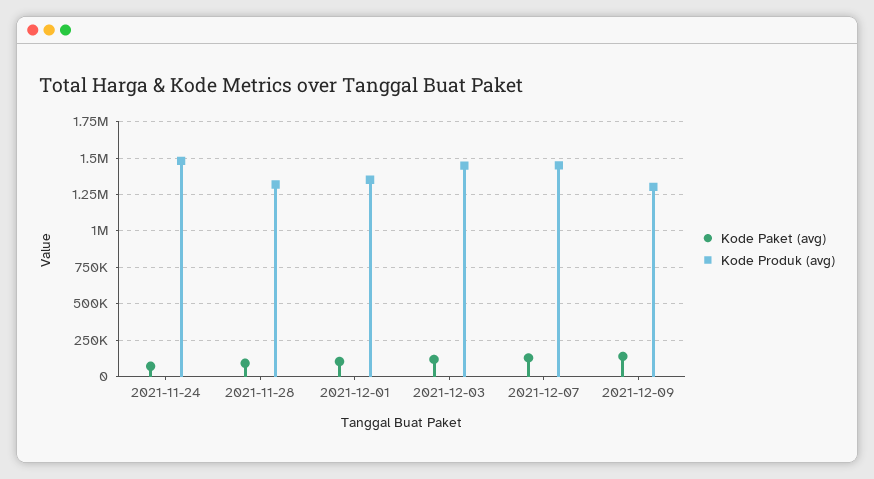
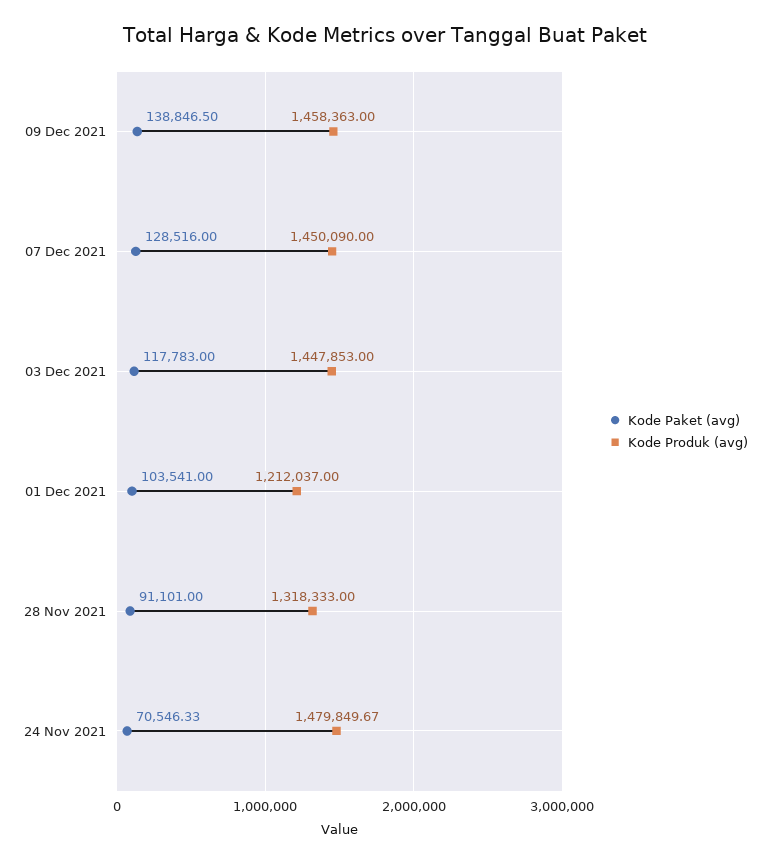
  {
    "Kode Paket (avg)": {
      "2021-11-24": 70546.33,
      "2021-11-28": 91101,
      "2021-12-01": 103541,
      "2021-12-03": 117783,
      "2021-12-07": 128516,
      "2021-12-09": 138846.5
    },
    "Kode Produk (avg)": {
      "2021-11-24": 1479849.67,
      "2021-11-28": 1318333,
-     "2021-12-01": 1350000,
+     "2021-12-01": 1212037,
      "2021-12-03": 1447853,
      "2021-12-07": 1450090,
-     "2021-12-09": 1300000
+     "2021-12-09": 1458363
    }
  }

